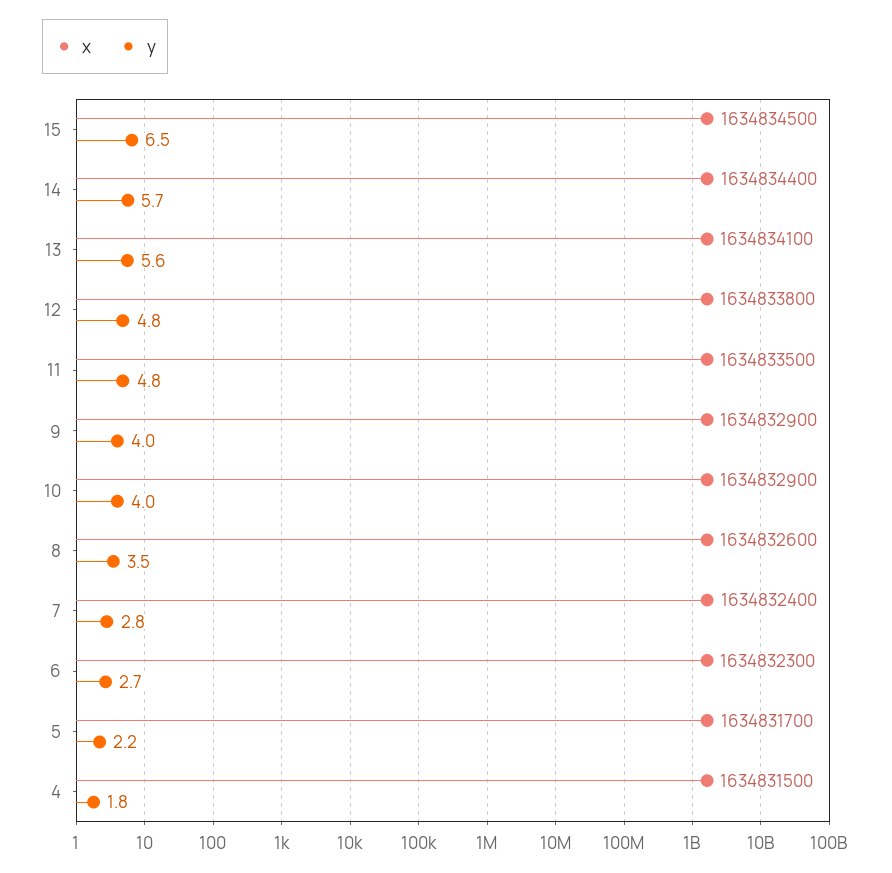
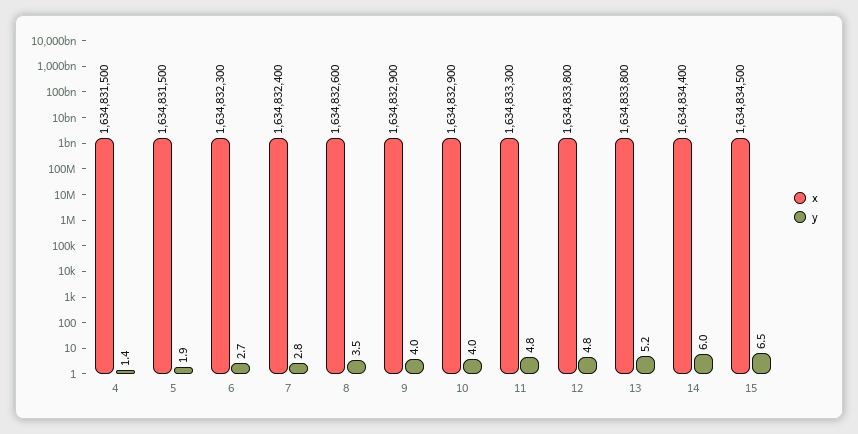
  {
    "x": {
      "15": 1634834500,
      "14": 1634834400,
-     "13": 1634834100,
+     "13": 1634833800,
      "12": 1634833800,
-     "11": 1634833500,
+     "11": 1634833300,
      "9": 1634832900,
      "10": 1634832900,
      "8": 1634832600,
      "7": 1634832400,
      "6": 1634832300,
-     "5": 1634831700,
+     "5": 1634831500,
      "4": 1634831500
    },
    "y": {
      "15": 6.5,
-     "14": 5.7,
+     "14": 6,
-     "13": 5.6,
+     "13": 5.2,
      "12": 4.8,
      "11": 4.8,
      "9": 4,
      "10": 4,
      "8": 3.5,
      "7": 2.8,
      "6": 2.7,
-     "5": 2.2,
+     "5": 1.9,
-     "4": 1.8
+     "4": 1.4
    }
  }

